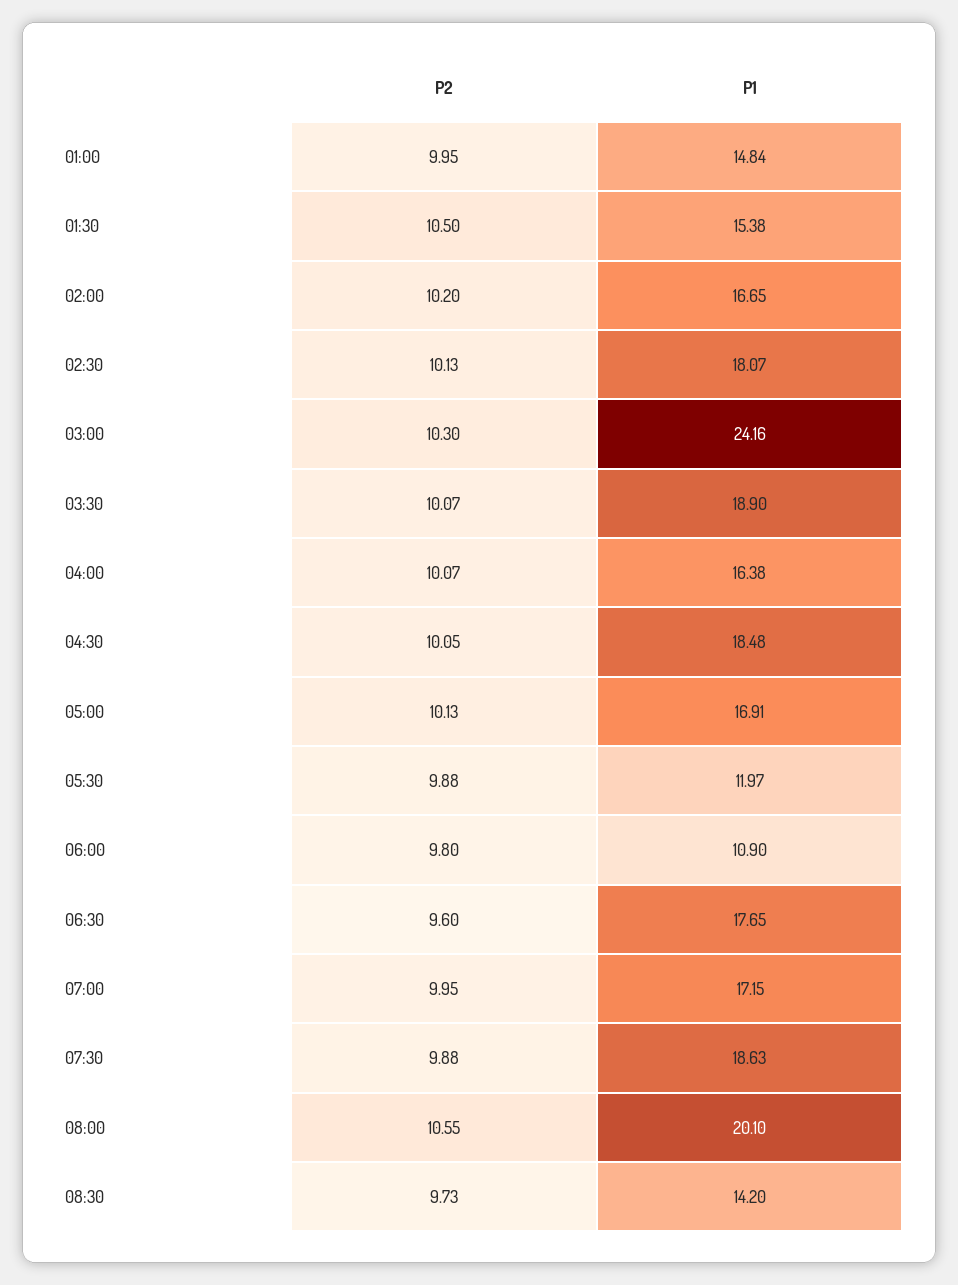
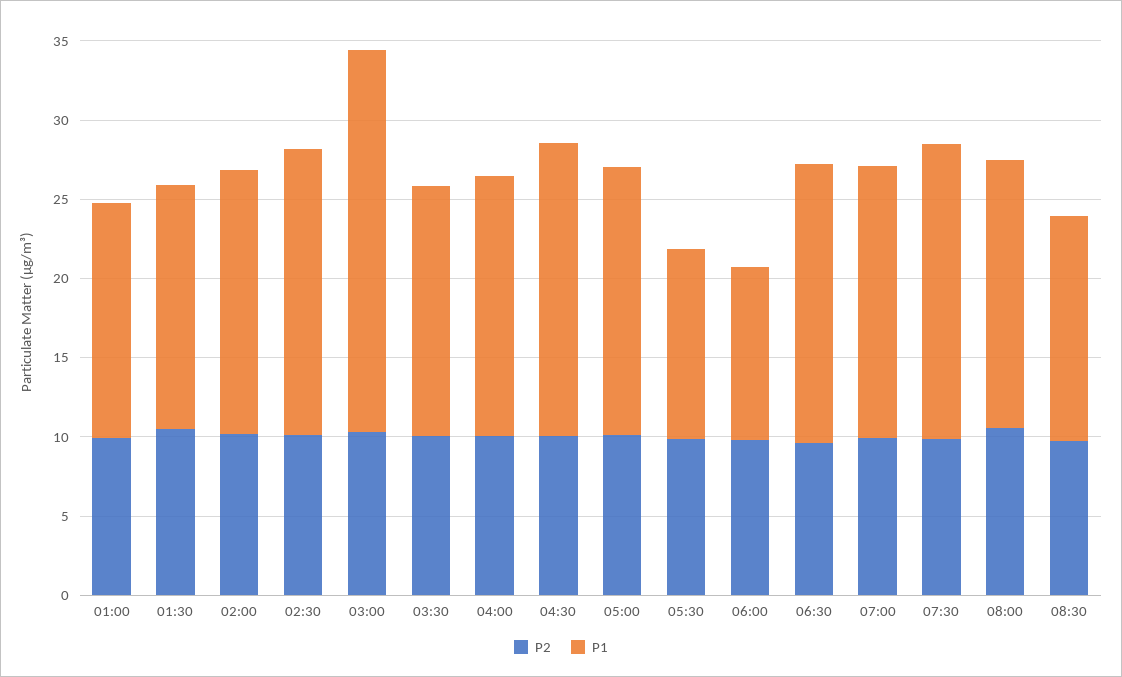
  {
    "P2": {
      "01:00": 9.95,
      "01:30": 10.5,
      "02:00": 10.2,
      "02:30": 10.13,
      "03:00": 10.3,
      "03:30": 10.07,
      "04:00": 10.07,
      "04:30": 10.05,
      "05:00": 10.13,
      "05:30": 9.88,
      "06:00": 9.8,
      "06:30": 9.6,
      "07:00": 9.95,
      "07:30": 9.88,
      "08:00": 10.55,
      "08:30": 9.73
    },
    "P1": {
      "01:00": 14.84,
      "01:30": 15.38,
      "02:00": 16.65,
      "02:30": 18.07,
      "03:00": 24.16,
-     "03:30": 18.9,
+     "03:30": 16,
      "04:00": 16.38,
      "04:30": 18.48,
      "05:00": 16.91,
      "05:30": 11.97,
      "06:00": 10.9,
      "06:30": 17.65,
      "07:00": 17.15,
      "07:30": 18.63,
-     "08:00": 20.1,
+     "08:00": 17,
      "08:30": 14.2
    }
  }

